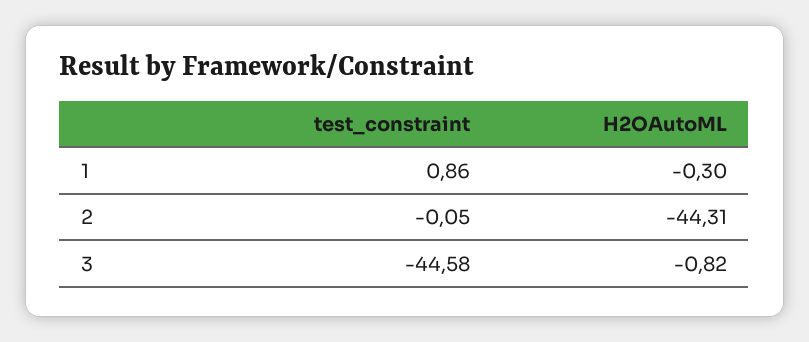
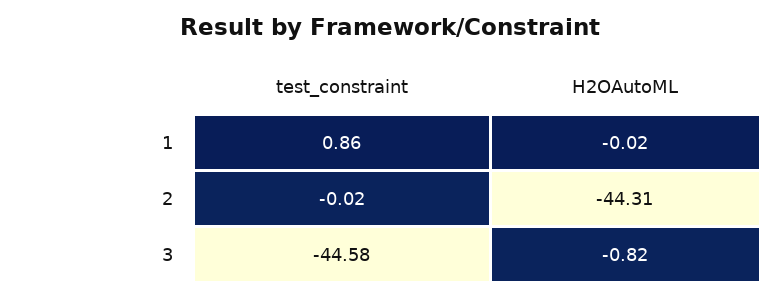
  {
    "test_constraint": {
      "1": 0.86,
-     "2": -0.05,
+     "2": -0.02,
      "3": -44.58
    },
    "H2OAutoML": {
-     "1": -0.3,
+     "1": -0.02,
      "2": -44.31,
      "3": -0.82
    }
  }

